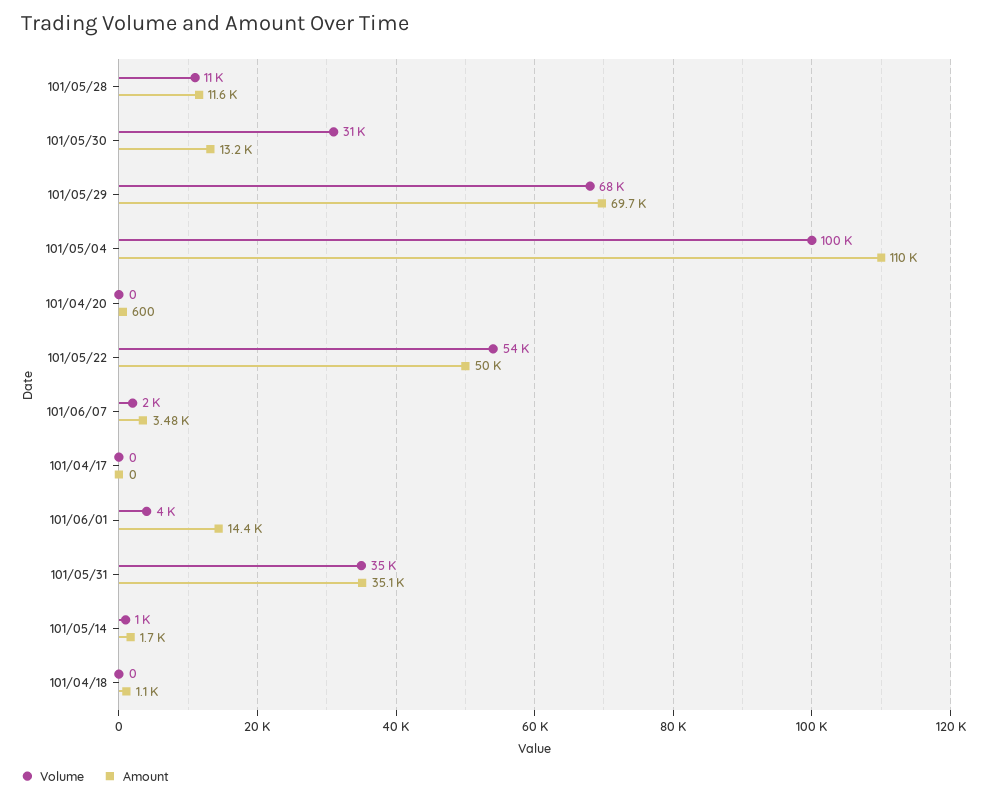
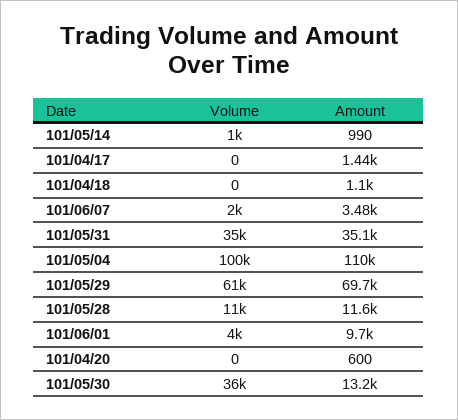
  {
    "Volume": {
      "101/05/28": 11000,
-     "101/05/30": 31000,
+     "101/05/30": 36000,
-     "101/05/29": 68000,
+     "101/05/29": 61000,
      "101/05/04": 100000,
      "101/04/20": 0,
-     "101/05/22": 54000,
      "101/06/07": 2000,
      "101/04/17": 0,
      "101/06/01": 4000,
      "101/05/31": 35000,
      "101/05/14": 1000,
      "101/04/18": 0
    },
    "Amount": {
      "101/05/28": 11600,
      "101/05/30": 13200,
      "101/05/29": 69700,
      "101/05/04": 110000,
      "101/04/20": 600,
-     "101/05/22": 50000,
      "101/06/07": 3480,
-     "101/04/17": 0,
+     "101/04/17": 1440,
-     "101/06/01": 14400,
+     "101/06/01": 9700,
      "101/05/31": 35100,
-     "101/05/14": 1700,
+     "101/05/14": 990,
      "101/04/18": 1100
    }
  }

